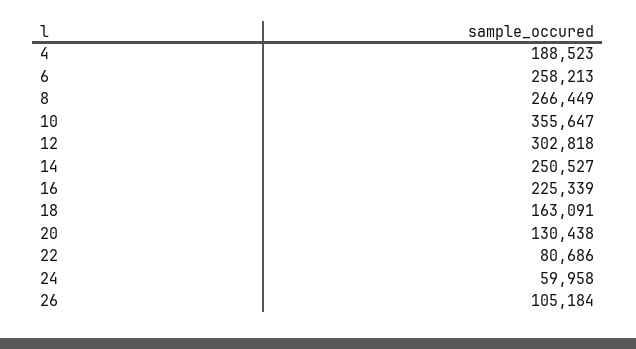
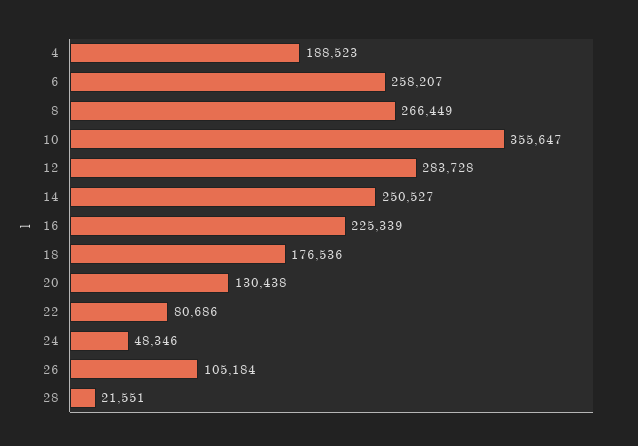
  {
    "4": 188523,
-   "6": 258213,
+   "6": 258207,
    "8": 266449,
    "10": 355647,
-   "12": 302818,
+   "12": 283728,
    "14": 250527,
    "16": 225339,
-   "18": 163091,
+   "18": 176536,
    "20": 130438,
    "22": 80686,
-   "24": 59958,
+   "24": 48346,
-   "26": 105184
+   "26": 105184,
+   "28": 21551
  }

